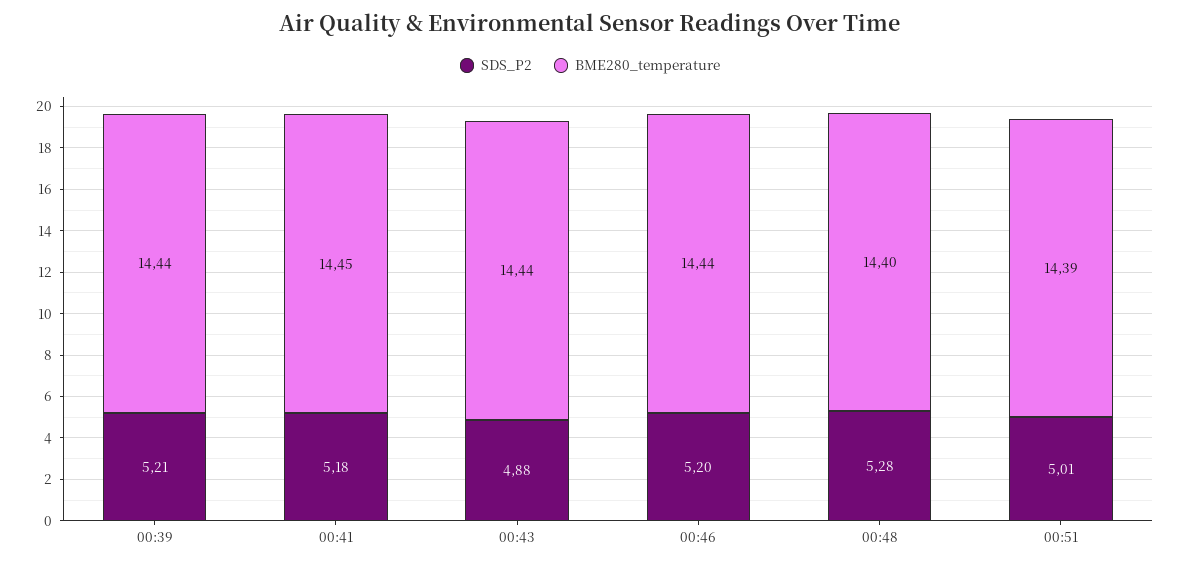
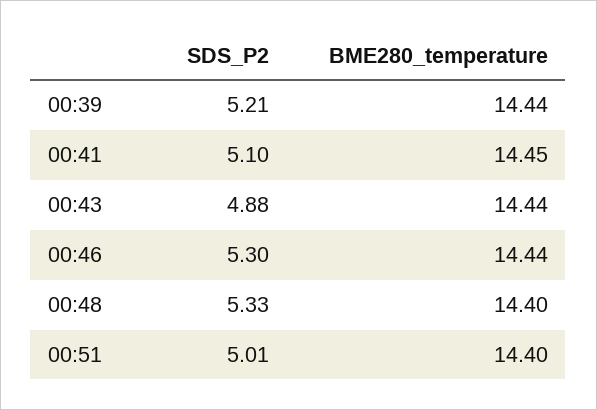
  {
    "SDS_P2": {
      "00:39": 5.21,
-     "00:41": 5.18,
+     "00:41": 5.1,
      "00:43": 4.88,
-     "00:46": 5.2,
+     "00:46": 5.3,
-     "00:48": 5.28,
+     "00:48": 5.33,
      "00:51": 5.01
    },
    "BME280_temperature": {
      "00:39": 14.44,
      "00:41": 14.45,
      "00:43": 14.44,
      "00:46": 14.44,
      "00:48": 14.4,
-     "00:51": 14.39
+     "00:51": 14.4
    }
  }

